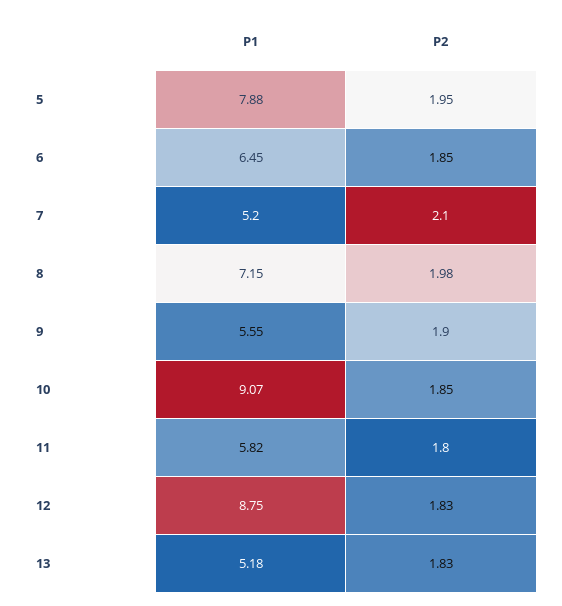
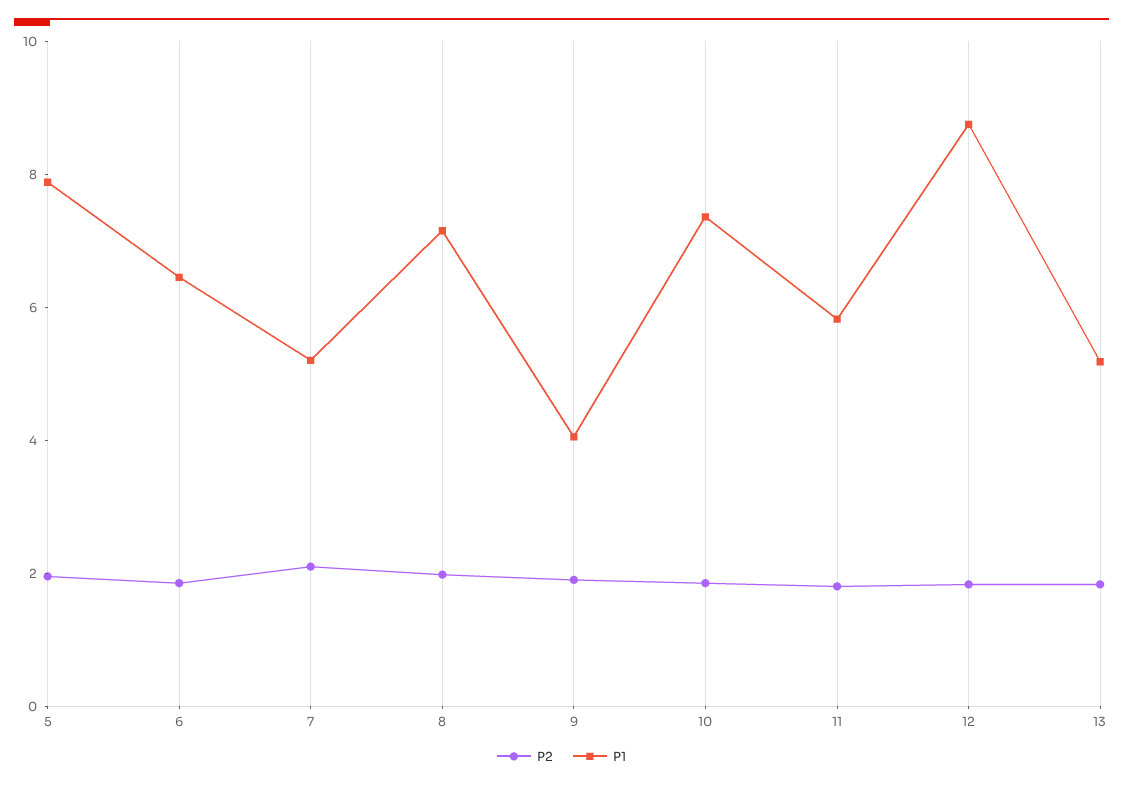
  {
    "P1": {
      "5": 7.88,
      "6": 6.45,
      "7": 5.2,
      "8": 7.15,
-     "9": 5.55,
+     "9": 4,
-     "10": 9.07,
+     "10": 7.5,
      "11": 5.82,
      "12": 8.75,
      "13": 5.18
    },
    "P2": {
      "5": 1.95,
      "6": 1.85,
      "7": 2.1,
      "8": 1.98,
      "9": 1.9,
      "10": 1.85,
      "11": 1.8,
      "12": 1.83,
      "13": 1.83
    }
  }

